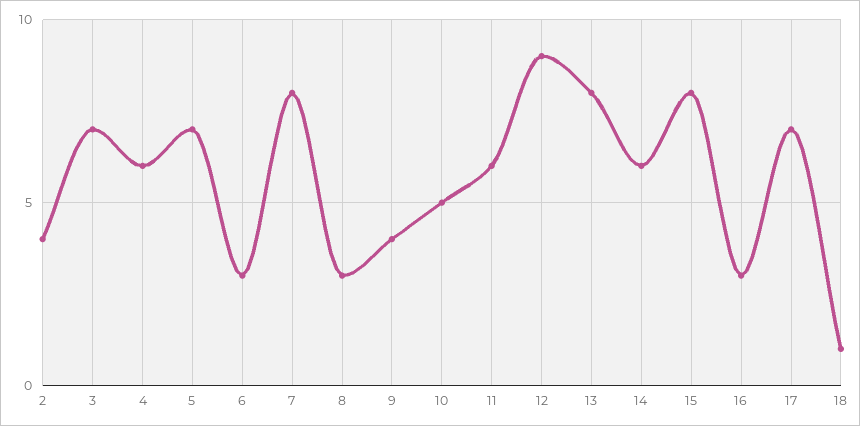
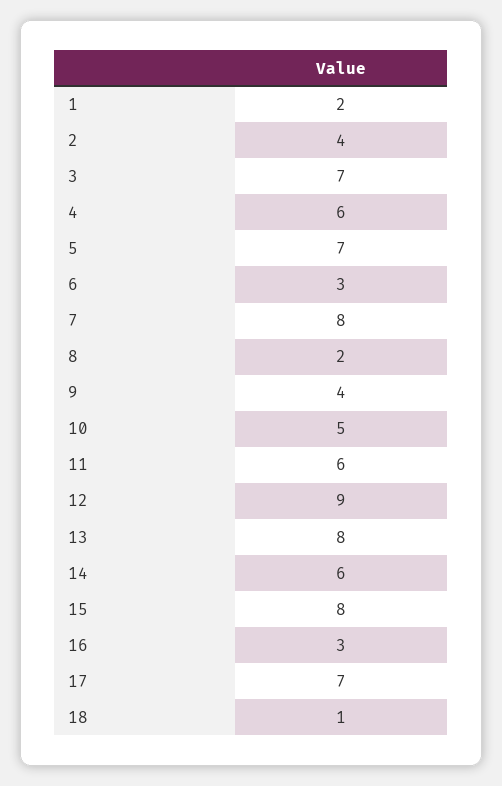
  {
    "2": 4,
    "3": 7,
    "4": 6,
    "5": 7,
    "6": 3,
    "7": 8,
-   "8": 3,
+   "8": 2,
    "9": 4,
    "10": 5,
    "11": 6,
    "12": 9,
    "13": 8,
    "14": 6,
    "15": 8,
    "16": 3,
    "17": 7,
-   "18": 1
+   "18": 1,
+   "1": 2
  }

